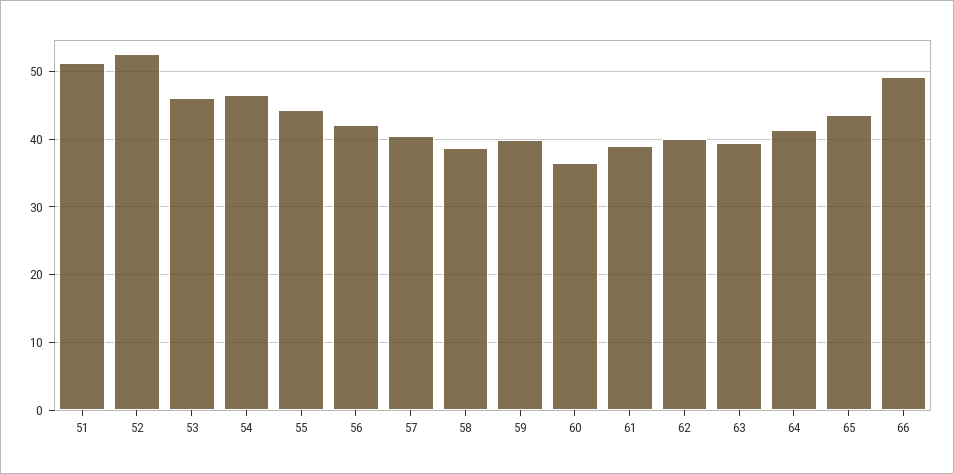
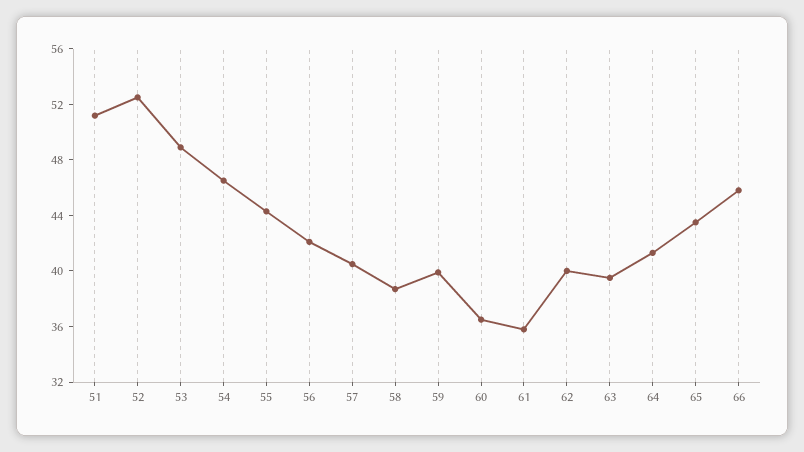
  {
    "51": 51,
    "52": 53,
-   "53": 46,
+   "53": 49,
    "54": 47,
    "55": 44,
    "56": 42,
    "57": 41,
    "58": 39,
    "59": 40,
    "60": 37,
-   "61": 39,
+   "61": 36,
    "62": 40,
    "63": 40,
    "64": 41,
    "65": 44,
-   "66": 49
+   "66": 46
  }

